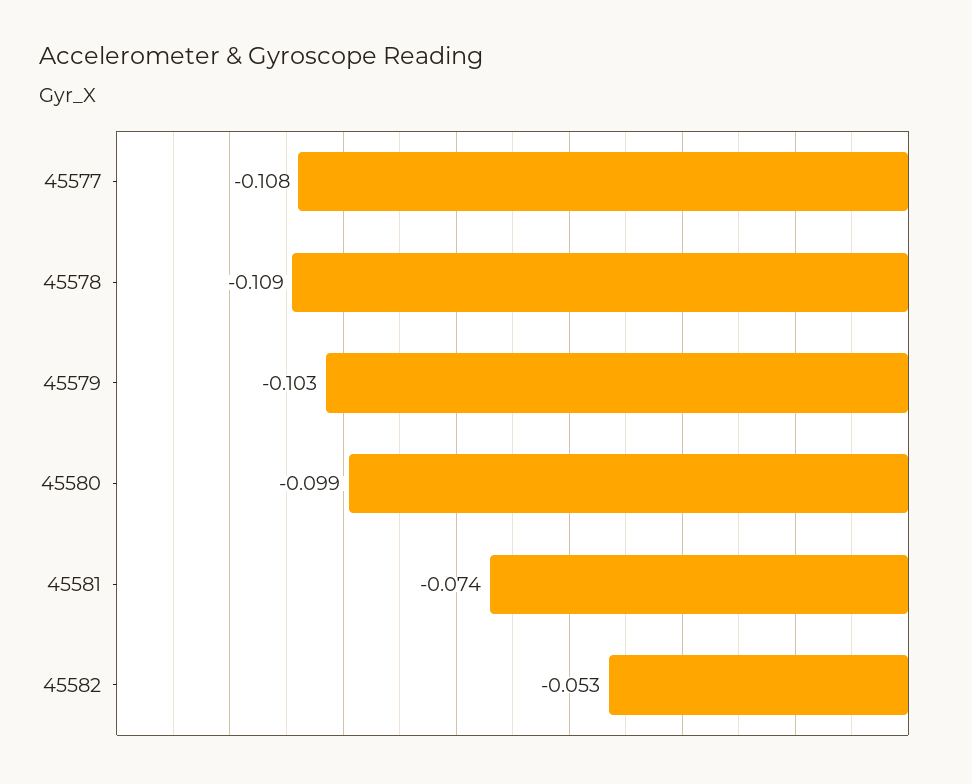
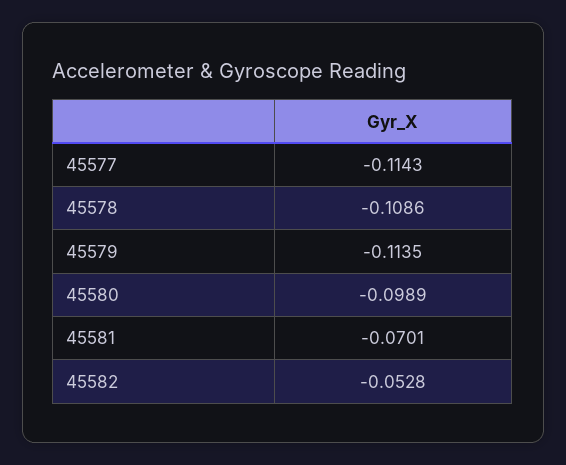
  {
-   "45577": -0.108,
+   "45577": -0.1143,
    "45578": -0.1086,
-   "45579": -0.103,
+   "45579": -0.1135,
    "45580": -0.0989,
-   "45581": -0.074,
+   "45581": -0.0701,
    "45582": -0.0528
  }

